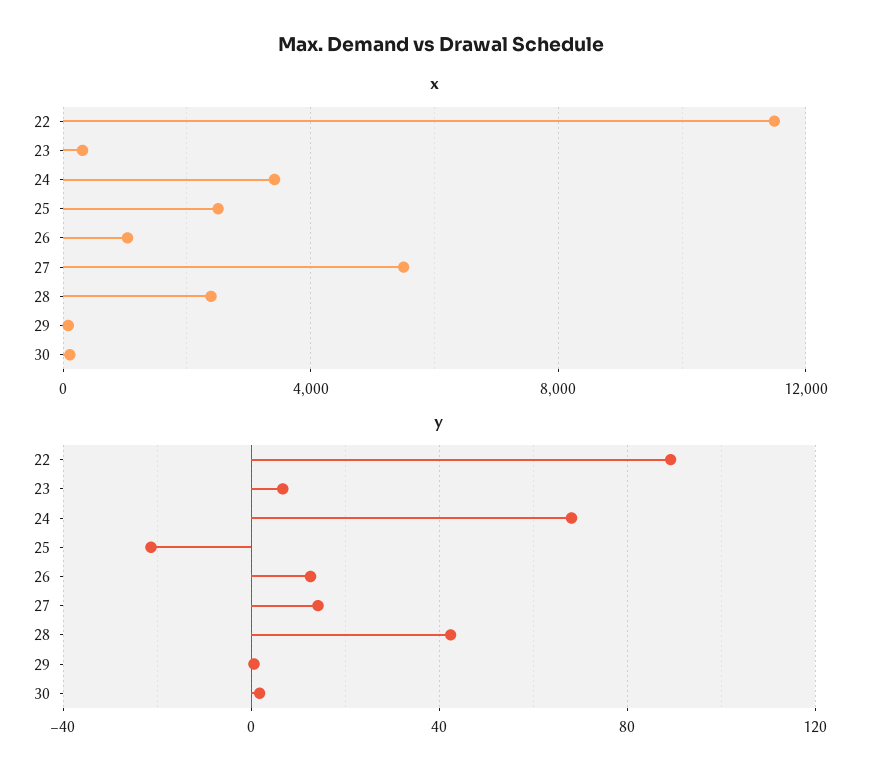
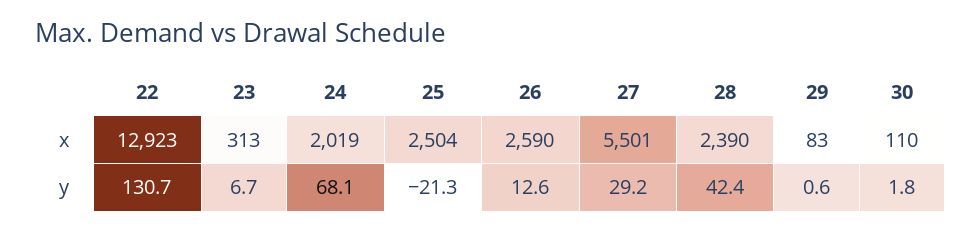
  {
    "x": {
-     "22": 11500,
+     "22": 12923,
      "23": 313,
-     "24": 3500,
+     "24": 2019,
      "25": 2504,
-     "26": 1000,
+     "26": 2590,
      "27": 5501,
      "28": 2390,
      "29": 83,
      "30": 110
    },
    "y": {
-     "22": 90,
+     "22": 130.7,
      "23": 6.7,
      "24": 68.1,
      "25": -21.3,
      "26": 12.6,
-     "27": 15,
+     "27": 29.2,
      "28": 42.4,
      "29": 0.6,
      "30": 1.8
    }
  }

